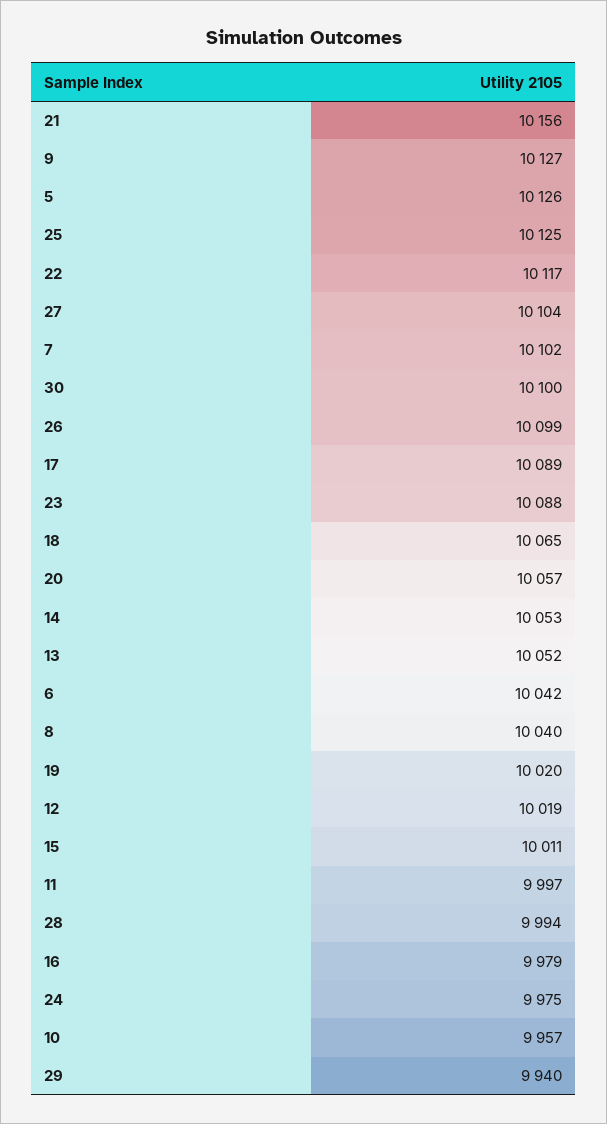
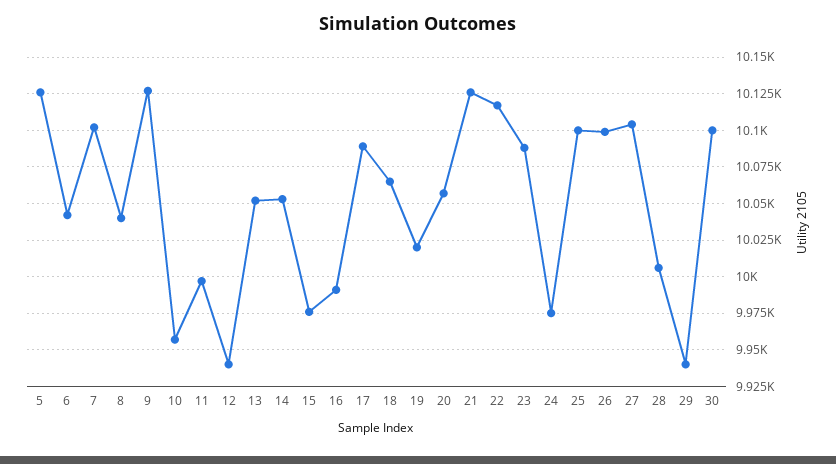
  {
-   "21": 10156,
+   "21": 10125,
    "9": 10127,
    "5": 10126,
-   "25": 10125,
+   "25": 10100,
    "22": 10117,
    "27": 10104,
    "7": 10102,
    "30": 10100,
    "26": 10099,
    "17": 10089,
    "23": 10088,
    "18": 10065,
    "20": 10057,
    "14": 10053,
    "13": 10052,
    "6": 10042,
    "8": 10040,
    "19": 10020,
-   "12": 10019,
+   "12": 9940,
-   "15": 10011,
+   "15": 9975,
    "11": 9997,
-   "28": 9994,
+   "28": 10005,
-   "16": 9979,
+   "16": 9990,
    "24": 9975,
    "10": 9957,
    "29": 9940
  }

